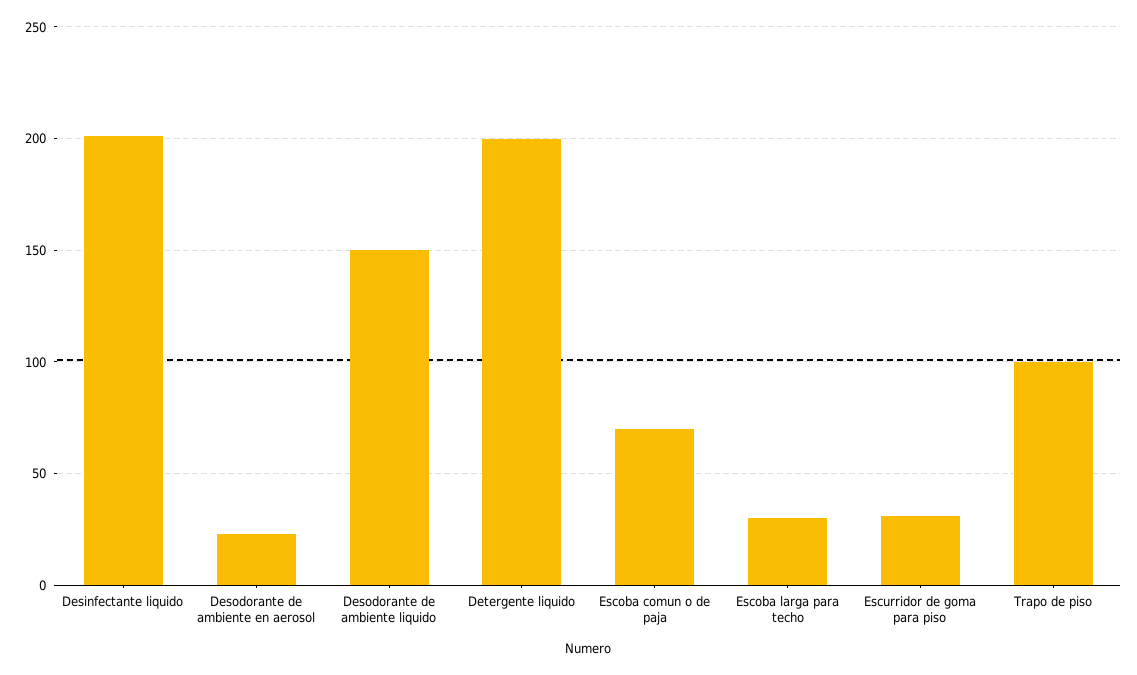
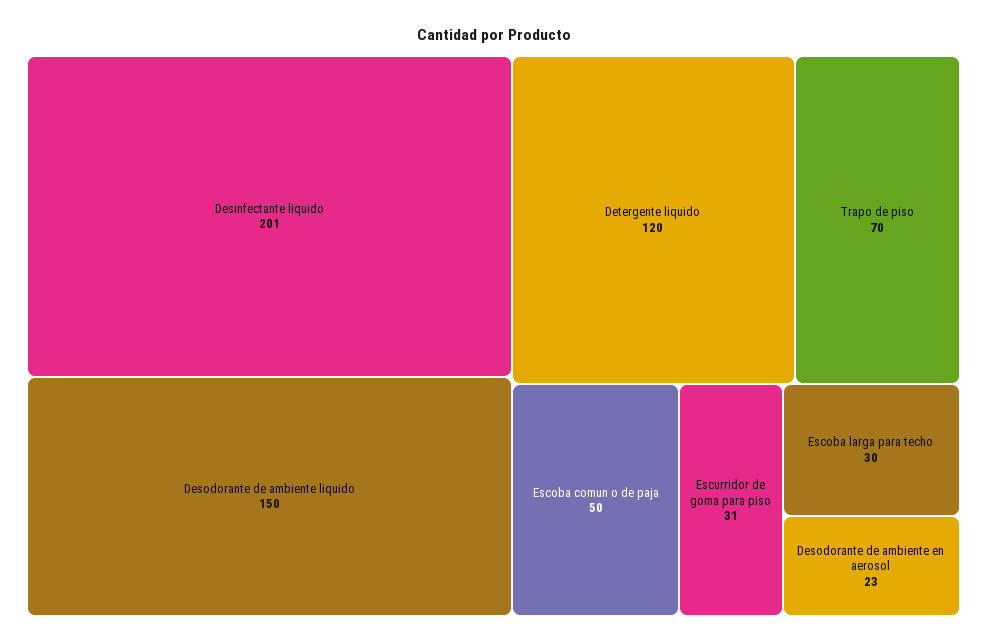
  {
    "Desinfectante liquido": 201,
    "Desodorante de ambiente en aerosol": 23,
    "Desodorante de ambiente liquido": 150,
-   "Detergente liquido": 200,
+   "Detergente liquido": 120,
-   "Escoba comun o de paja": 70,
+   "Escoba comun o de paja": 50,
    "Escoba larga para techo": 30,
    "Escurridor de goma para piso": 31,
-   "Trapo de piso": 100
+   "Trapo de piso": 70
  }

